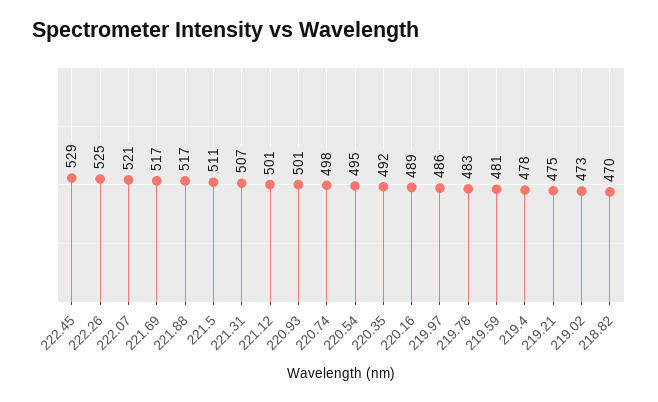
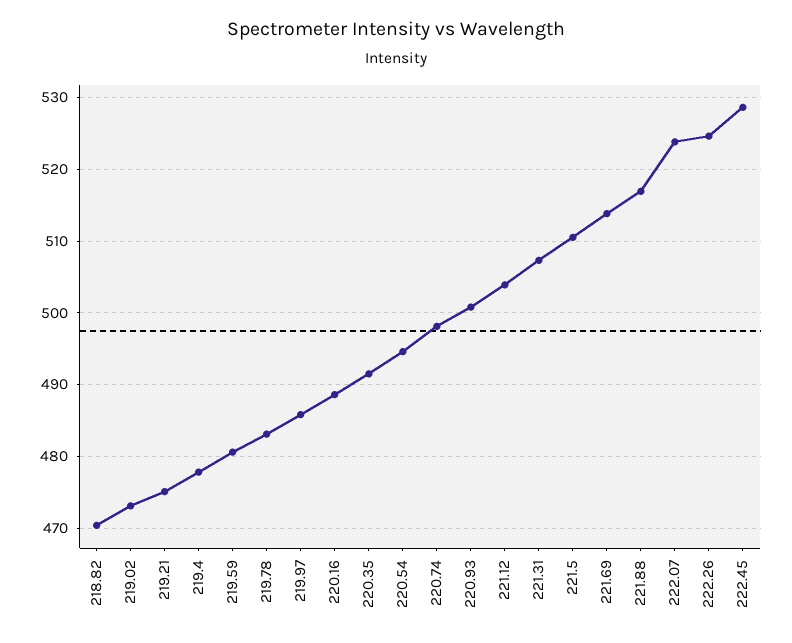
  {
    "222.45": 529,
    "222.26": 525,
-   "222.07": 521,
+   "222.07": 524,
-   "221.69": 517,
+   "221.69": 514,
    "221.88": 517,
    "221.5": 511,
    "221.31": 507,
-   "221.12": 501,
+   "221.12": 504,
    "220.93": 501,
    "220.74": 498,
    "220.54": 495,
    "220.35": 492,
    "220.16": 489,
    "219.97": 486,
    "219.78": 483,
    "219.59": 481,
    "219.4": 478,
    "219.21": 475,
    "219.02": 473,
    "218.82": 470
  }

